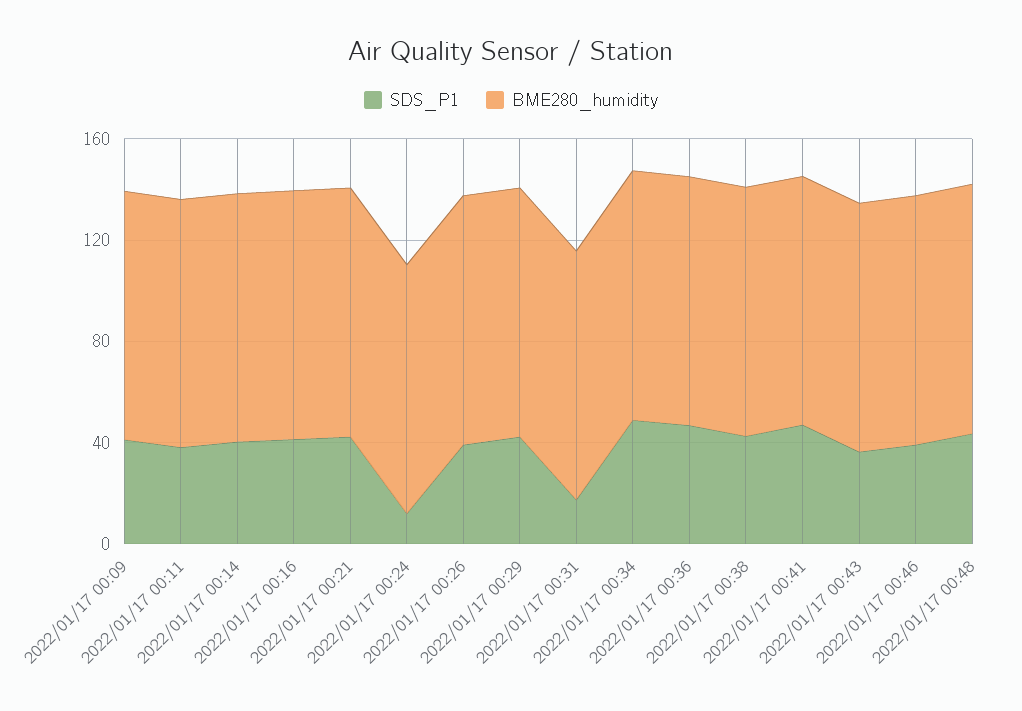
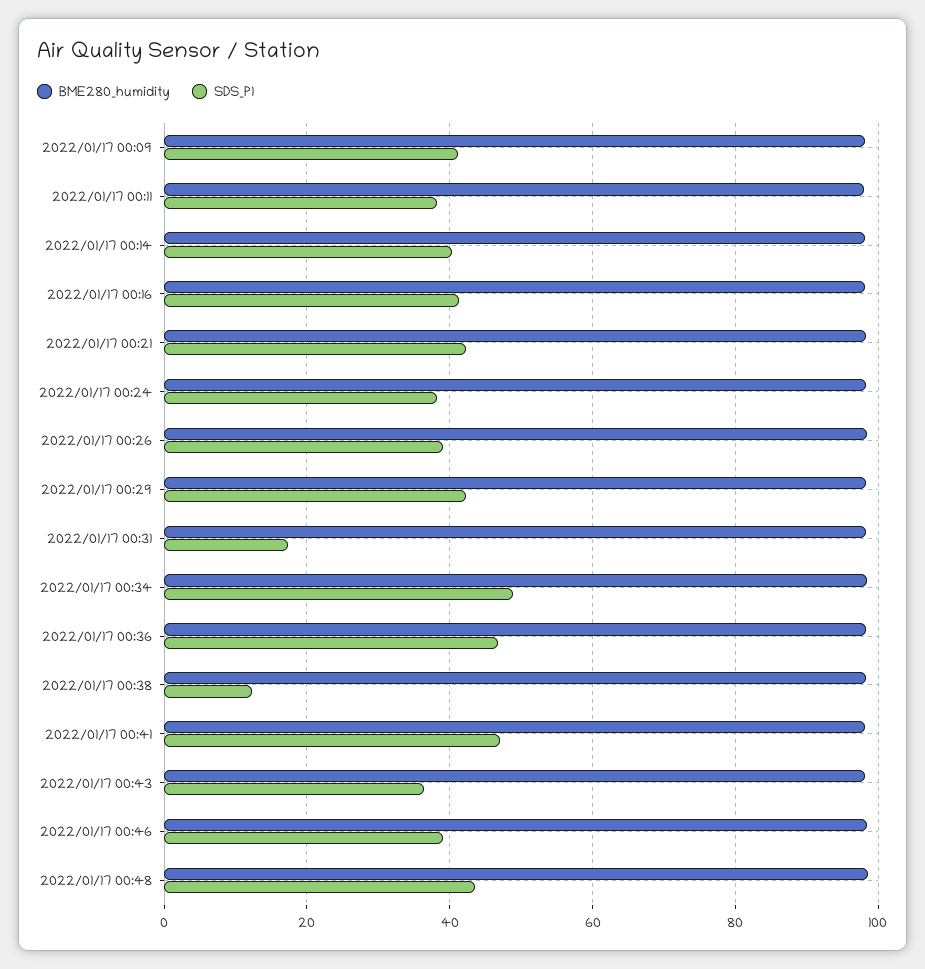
  {
    "SDS_P1": {
      "2022/01/17 00:09": 42,
      "2022/01/17 00:11": 38,
      "2022/01/17 00:14": 40,
      "2022/01/17 00:16": 42,
      "2022/01/17 00:21": 42,
-     "2022/01/17 00:24": 10,
+     "2022/01/17 00:24": 38,
      "2022/01/17 00:26": 40,
      "2022/01/17 00:29": 42,
      "2022/01/17 00:31": 18,
      "2022/01/17 00:34": 48,
      "2022/01/17 00:36": 46,
-     "2022/01/17 00:38": 40,
+     "2022/01/17 00:38": 12,
      "2022/01/17 00:41": 46,
      "2022/01/17 00:43": 36,
      "2022/01/17 00:46": 40,
      "2022/01/17 00:48": 44
    },
    "BME280_humidity": {
      "2022/01/17 00:09": 98,
      "2022/01/17 00:11": 98,
      "2022/01/17 00:14": 98,
      "2022/01/17 00:16": 98,
      "2022/01/17 00:21": 98,
      "2022/01/17 00:24": 98,
      "2022/01/17 00:26": 98,
      "2022/01/17 00:29": 98,
      "2022/01/17 00:31": 98,
      "2022/01/17 00:34": 98,
      "2022/01/17 00:36": 98,
      "2022/01/17 00:38": 98,
      "2022/01/17 00:41": 98,
      "2022/01/17 00:43": 98,
      "2022/01/17 00:46": 98,
      "2022/01/17 00:48": 98
    }
  }

